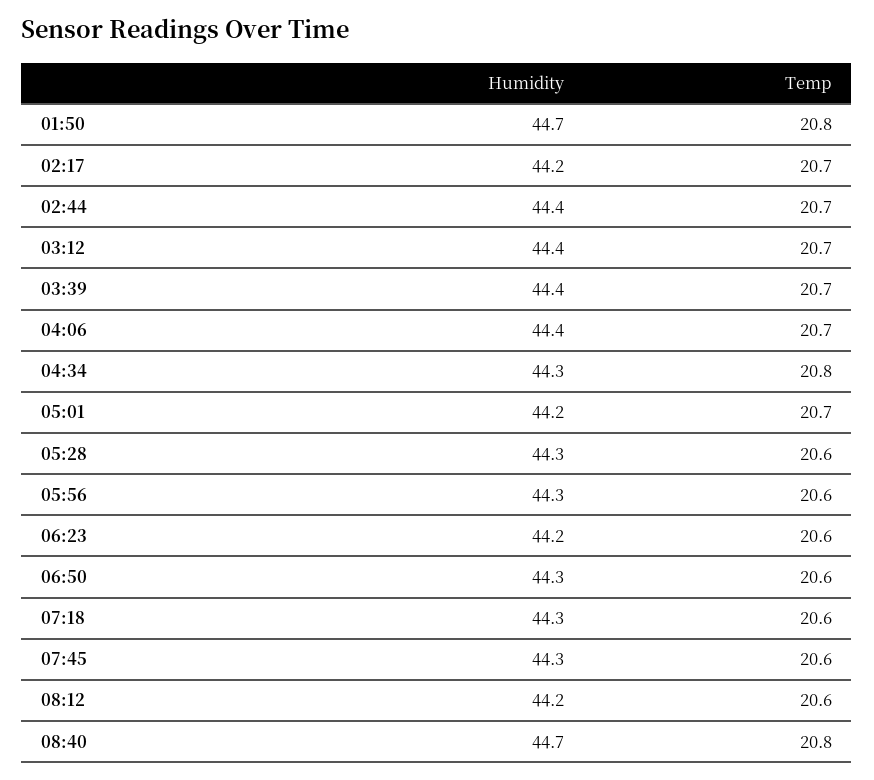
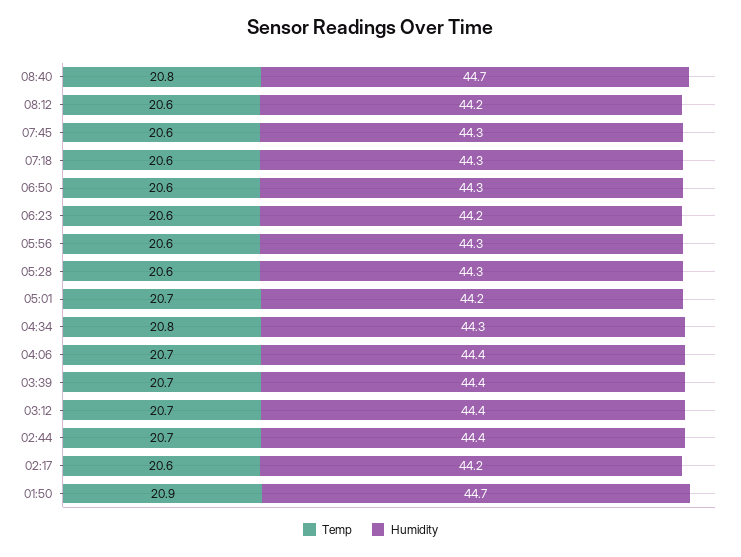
  {
    "Humidity": {
      "01:50": 44.7,
      "02:17": 44.2,
      "02:44": 44.4,
      "03:12": 44.4,
      "03:39": 44.4,
      "04:06": 44.4,
      "04:34": 44.3,
      "05:01": 44.2,
      "05:28": 44.3,
      "05:56": 44.3,
      "06:23": 44.2,
      "06:50": 44.3,
      "07:18": 44.3,
      "07:45": 44.3,
      "08:12": 44.2,
      "08:40": 44.7
    },
    "Temp": {
-     "01:50": 20.8,
+     "01:50": 20.9,
-     "02:17": 20.7,
+     "02:17": 20.6,
      "02:44": 20.7,
      "03:12": 20.7,
      "03:39": 20.7,
      "04:06": 20.7,
      "04:34": 20.8,
      "05:01": 20.7,
      "05:28": 20.6,
      "05:56": 20.6,
      "06:23": 20.6,
      "06:50": 20.6,
      "07:18": 20.6,
      "07:45": 20.6,
      "08:12": 20.6,
      "08:40": 20.8
    }
  }

